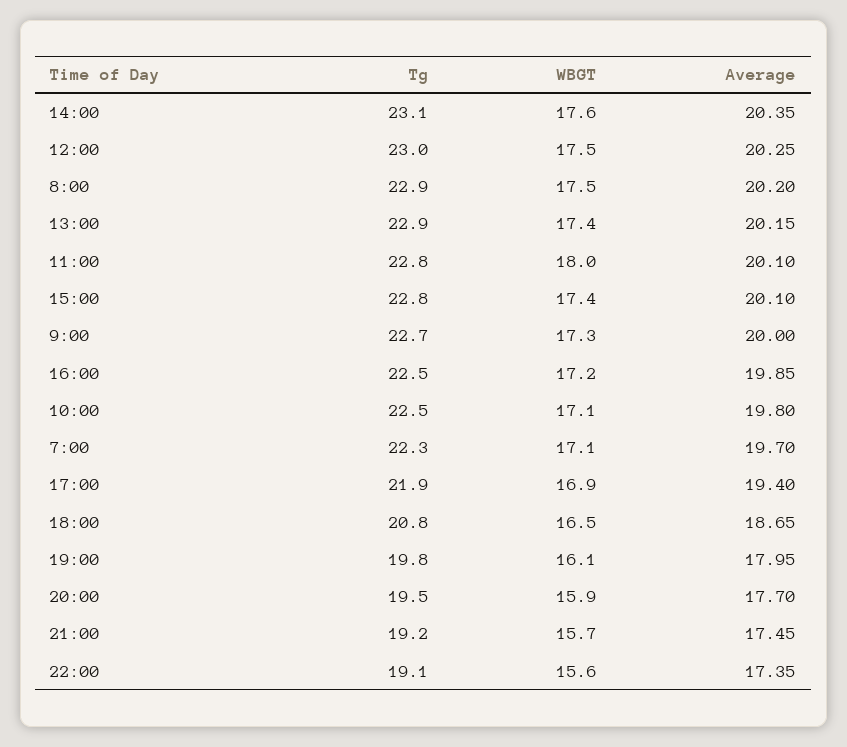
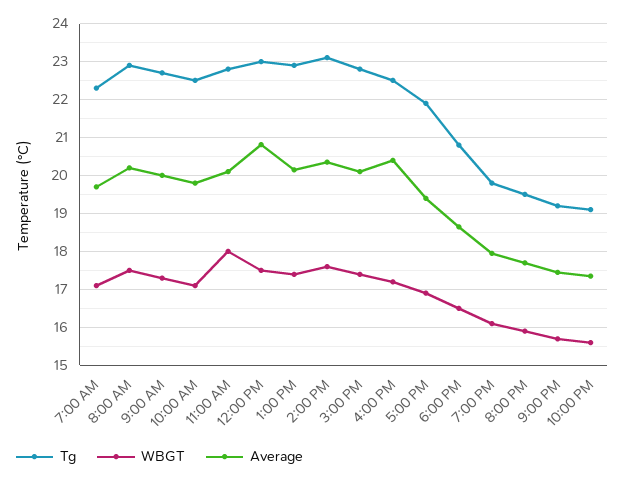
  {
    "Tg": {
      "14:00": 23.1,
      "12:00": 23,
      "8:00": 22.9,
      "13:00": 22.9,
      "11:00": 22.8,
      "15:00": 22.8,
      "9:00": 22.7,
      "16:00": 22.5,
      "10:00": 22.5,
      "7:00": 22.3,
      "17:00": 21.9,
      "18:00": 20.8,
      "19:00": 19.8,
      "20:00": 19.5,
      "21:00": 19.2,
      "22:00": 19.1
    },
    "WBGT": {
      "14:00": 17.6,
      "12:00": 17.5,
      "8:00": 17.5,
      "13:00": 17.4,
      "11:00": 18,
      "15:00": 17.4,
      "9:00": 17.3,
      "16:00": 17.2,
      "10:00": 17.1,
      "7:00": 17.1,
      "17:00": 16.9,
      "18:00": 16.5,
      "19:00": 16.1,
      "20:00": 15.9,
      "21:00": 15.7,
      "22:00": 15.6
    },
    "Average": {
      "14:00": 20.35,
-     "12:00": 20.25,
+     "12:00": 20.8,
      "8:00": 20.2,
      "13:00": 20.15,
      "11:00": 20.1,
      "15:00": 20.1,
      "9:00": 20,
-     "16:00": 19.85,
+     "16:00": 20.4,
      "10:00": 19.8,
      "7:00": 19.7,
      "17:00": 19.4,
      "18:00": 18.65,
      "19:00": 17.95,
      "20:00": 17.7,
      "21:00": 17.45,
      "22:00": 17.35
    }
  }

